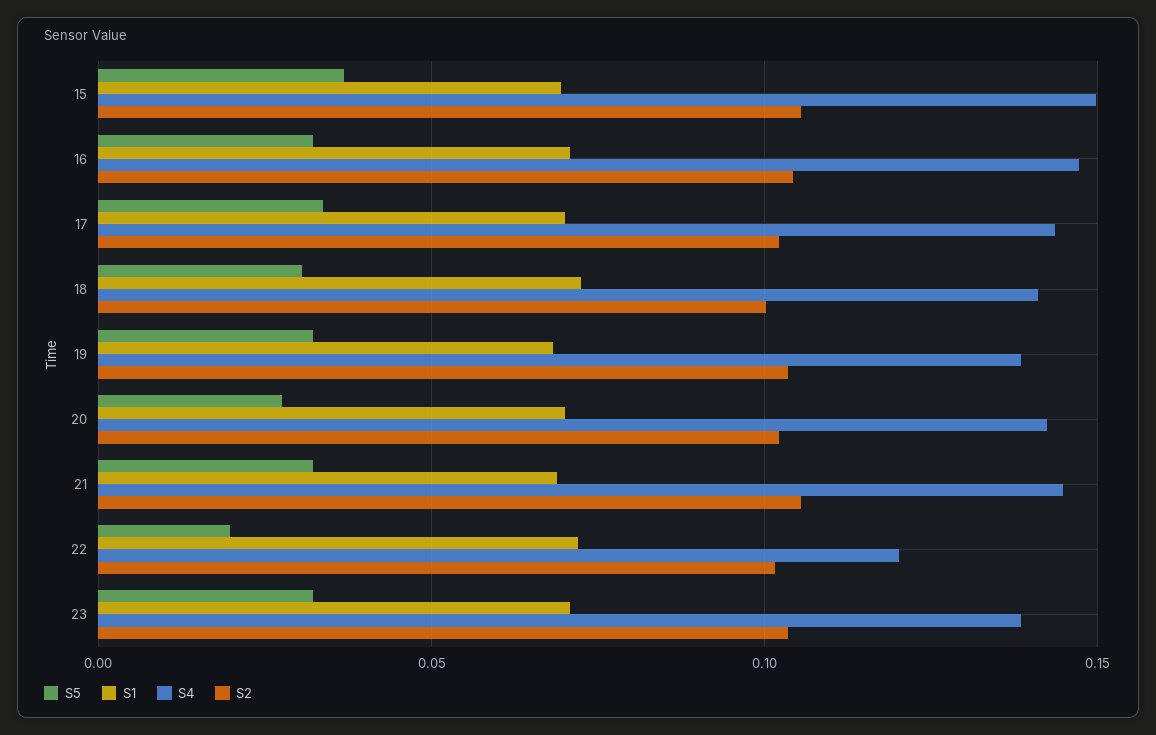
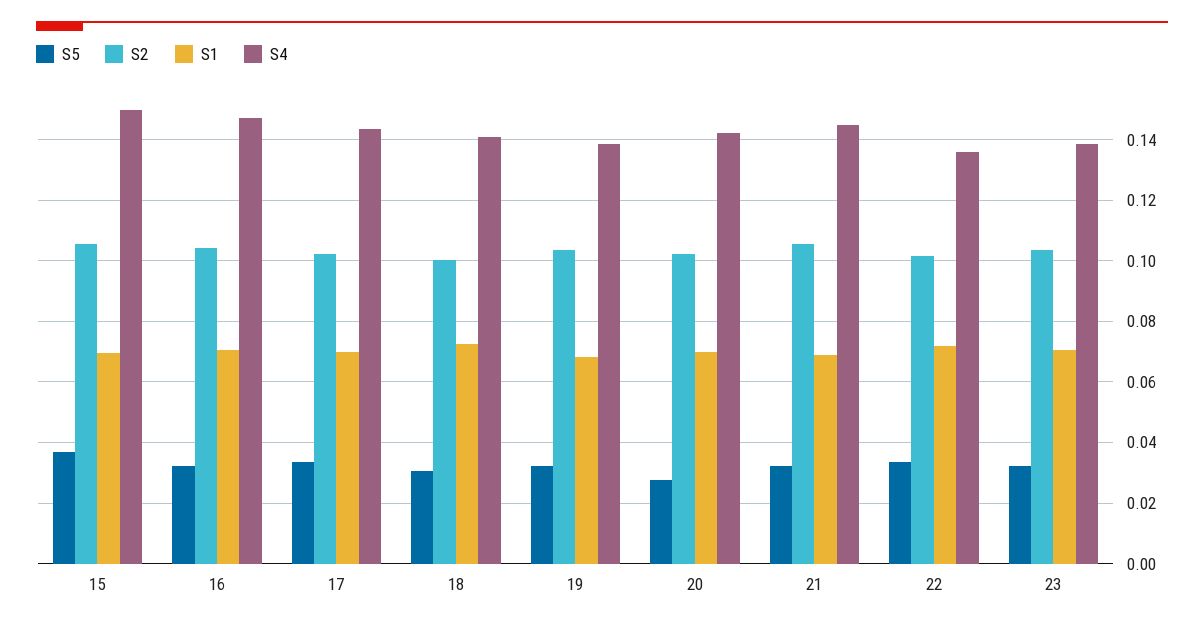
  {
    "S5": {
      "15": 0.036,
      "16": 0.032,
      "17": 0.034,
      "18": 0.03,
      "19": 0.032,
      "20": 0.028,
      "21": 0.032,
-     "22": 0.02,
+     "22": 0.034,
      "23": 0.032
    },
    "S1": {
      "15": 0.07,
      "16": 0.07,
      "17": 0.07,
      "18": 0.072,
      "19": 0.068,
      "20": 0.07,
      "21": 0.068,
      "22": 0.072,
      "23": 0.07
    },
    "S4": {
      "15": 0.15,
      "16": 0.148,
      "17": 0.144,
      "18": 0.142,
      "19": 0.138,
      "20": 0.142,
      "21": 0.144,
-     "22": 0.12,
+     "22": 0.136,
      "23": 0.138
    },
    "S2": {
      "15": 0.106,
      "16": 0.104,
      "17": 0.102,
      "18": 0.1,
      "19": 0.104,
      "20": 0.102,
      "21": 0.106,
      "22": 0.102,
      "23": 0.104
    }
  }

